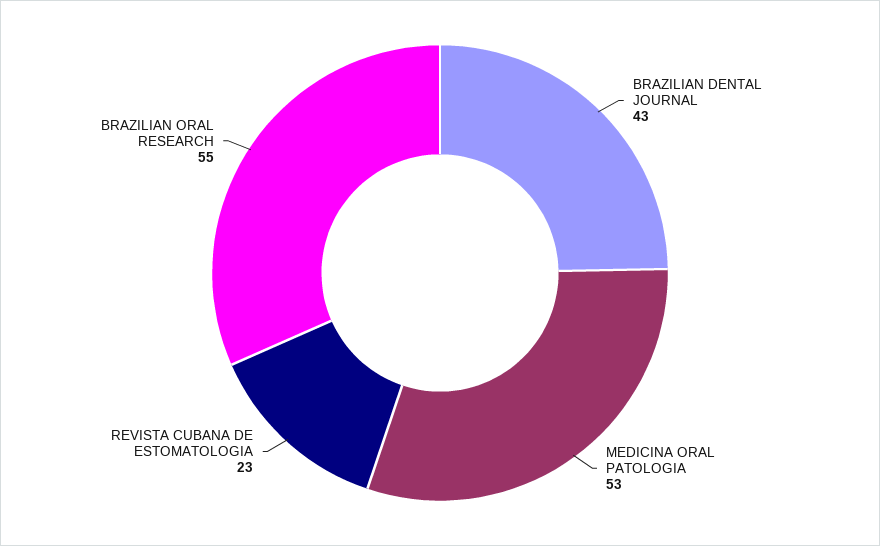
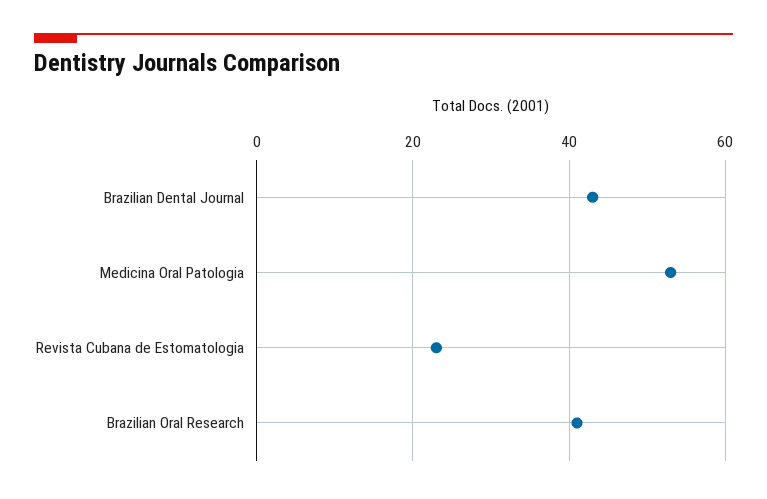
  {
    "BRAZILIAN DENTAL JOURNAL": 43,
    "MEDICINA ORAL PATOLOGIA": 53,
    "REVISTA CUBANA DE ESTOMATOLOGIA": 23,
-   "BRAZILIAN ORAL RESEARCH": 55
+   "BRAZILIAN ORAL RESEARCH": 40
  }

